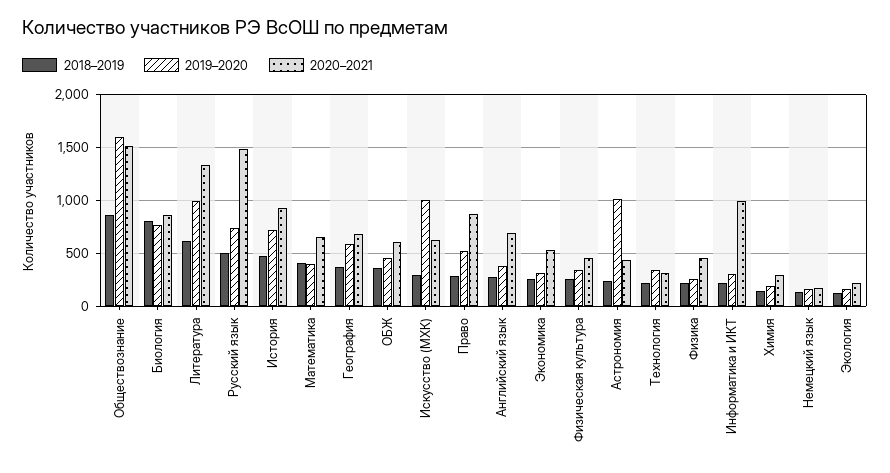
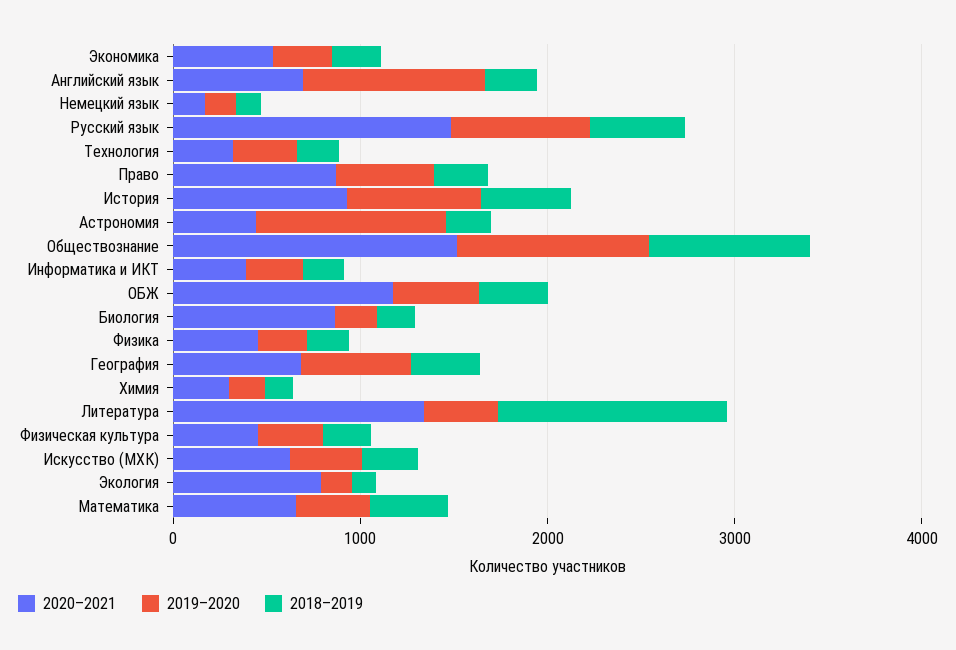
  {
    "2018–2019": {
      "Обществознание": 900,
-     "Биология": 800,
+     "Биология": 200,
-     "Литература": 600,
+     "Литература": 1200,
      "Русский язык": 500,
      "История": 500,
      "Математика": 400,
      "География": 400,
      "ОБЖ": 400,
      "Искусство (МХК)": 300,
      "Право": 300,
      "Английский язык": 300,
      "Экономика": 300,
      "Физическая культура": 300,
      "Астрономия": 200,
      "Технология": 200,
      "Физика": 200,
      "Информатика и ИКТ": 200,
      "Химия": 100,
      "Немецкий язык": 100,
      "Экология": 100
    },
    "2019–2020": {
-     "Обществознание": 1600,
+     "Обществознание": 1000,
-     "Биология": 800,
+     "Биология": 200,
-     "Литература": 1000,
+     "Литература": 400,
      "Русский язык": 700,
      "История": 700,
      "Математика": 400,
      "География": 600,
      "ОБЖ": 500,
-     "Искусство (МХК)": 1000,
+     "Искусство (МХК)": 400,
      "Право": 500,
-     "Английский язык": 400,
+     "Английский язык": 1000,
      "Экономика": 300,
      "Физическая культура": 300,
      "Астрономия": 1000,
      "Технология": 300,
      "Физика": 300,
      "Информатика и ИКТ": 300,
      "Химия": 200,
      "Немецкий язык": 200,
      "Экология": 200
    },
    "2020–2021": {
      "Обществознание": 1500,
      "Биология": 900,
      "Литература": 1300,
      "Русский язык": 1500,
      "История": 900,
      "Математика": 700,
      "География": 700,
-     "ОБЖ": 600,
+     "ОБЖ": 1200,
      "Искусство (МХК)": 600,
      "Право": 900,
      "Английский язык": 700,
      "Экономика": 500,
      "Физическая культура": 500,
      "Астрономия": 400,
      "Технология": 300,
      "Физика": 500,
-     "Информатика и ИКТ": 1000,
+     "Информатика и ИКТ": 400,
      "Химия": 300,
      "Немецкий язык": 200,
-     "Экология": 200
+     "Экология": 800
    }
  }

